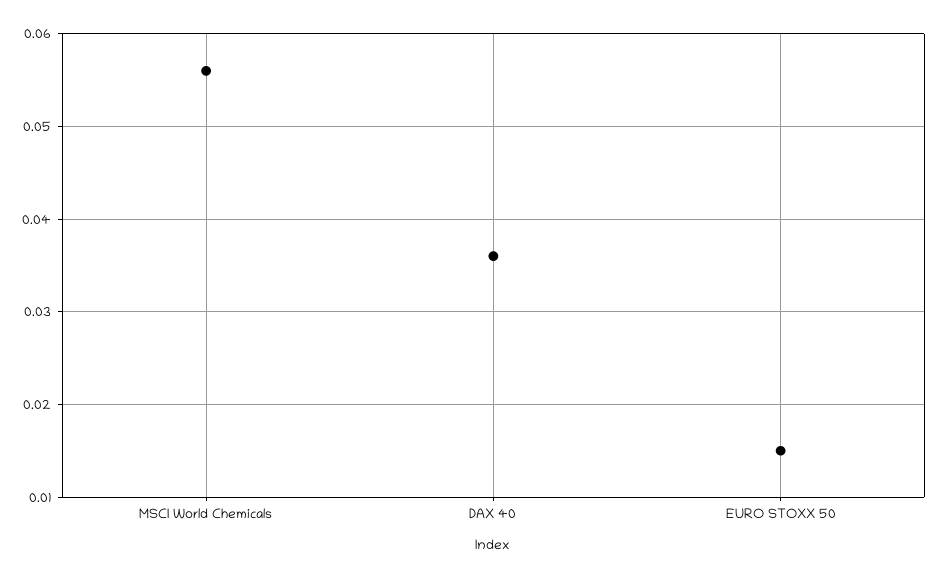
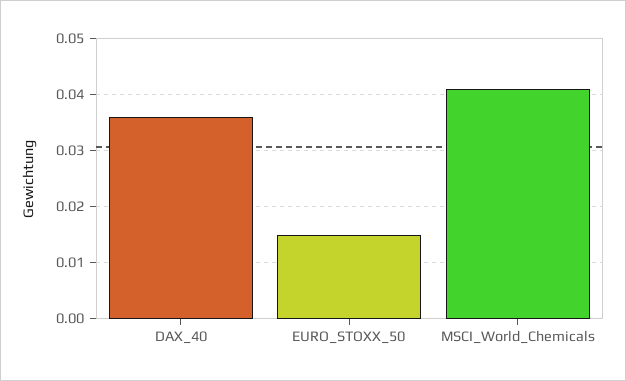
  {
-   "MSCI World Chemicals": 0.056,
+   "MSCI World Chemicals": 0.04,
    "DAX 40": 0.036,
    "EURO STOXX 50": 0.015
  }

